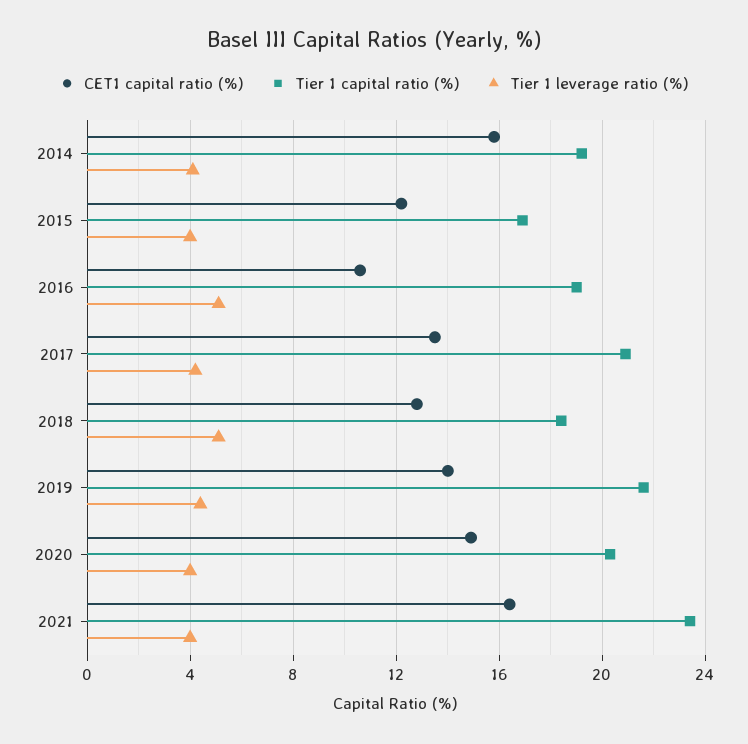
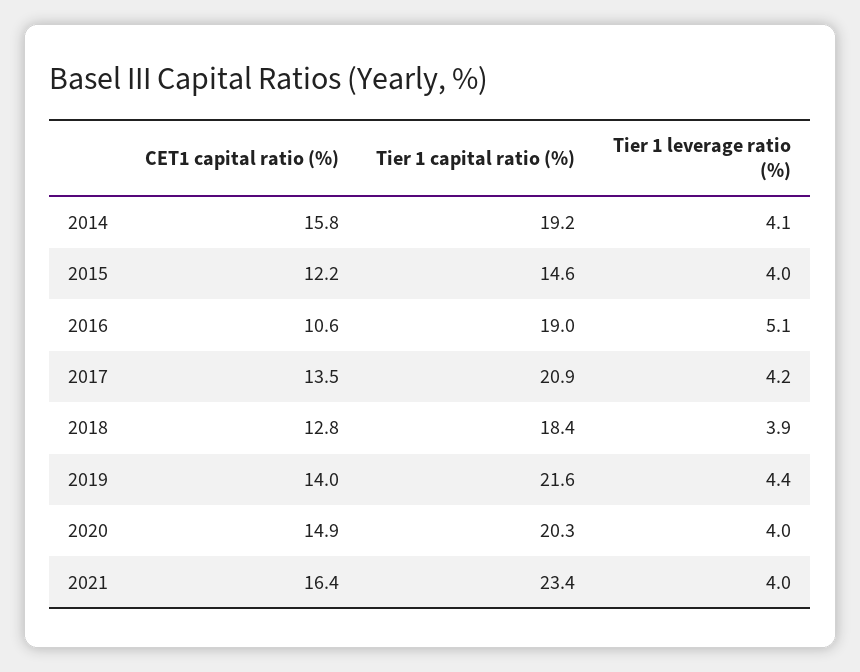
  {
    "CET1 capital ratio (%)": {
      "2014": 15.8,
      "2015": 12.2,
      "2016": 10.6,
      "2017": 13.5,
      "2018": 12.8,
      "2019": 14,
      "2020": 14.9,
      "2021": 16.4
    },
    "Tier 1 capital ratio (%)": {
      "2014": 19.2,
-     "2015": 17,
+     "2015": 14.6,
      "2016": 19,
      "2017": 20.9,
      "2018": 18.4,
      "2019": 21.6,
      "2020": 20.3,
      "2021": 23.4
    },
    "Tier 1 leverage ratio (%)": {
      "2014": 4.1,
      "2015": 4,
      "2016": 5.1,
      "2017": 4.2,
-     "2018": 5,
+     "2018": 3.9,
      "2019": 4.4,
      "2020": 4,
      "2021": 4
    }
  }

